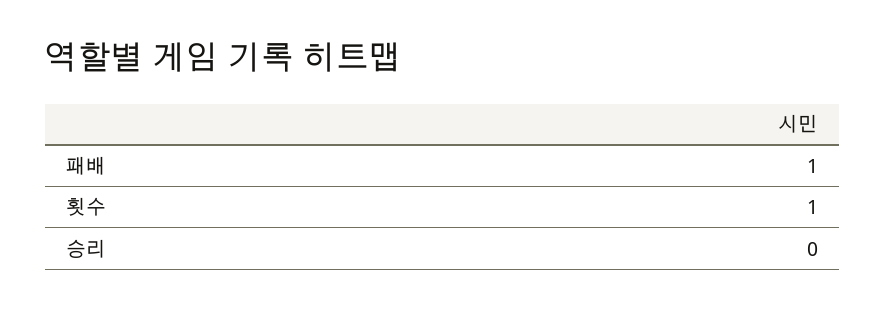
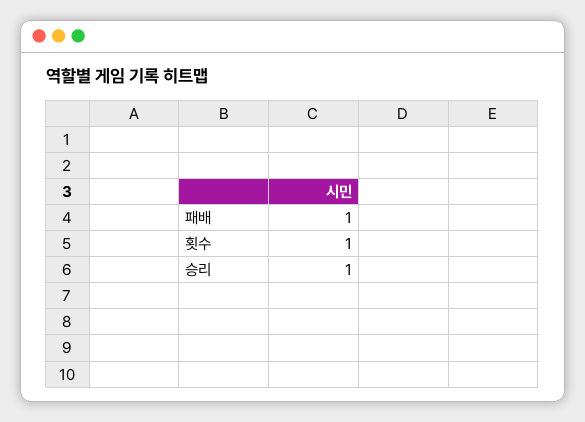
  {
    "패배": 1,
    "횟수": 1,
-   "승리": 0
+   "승리": 1
  }

